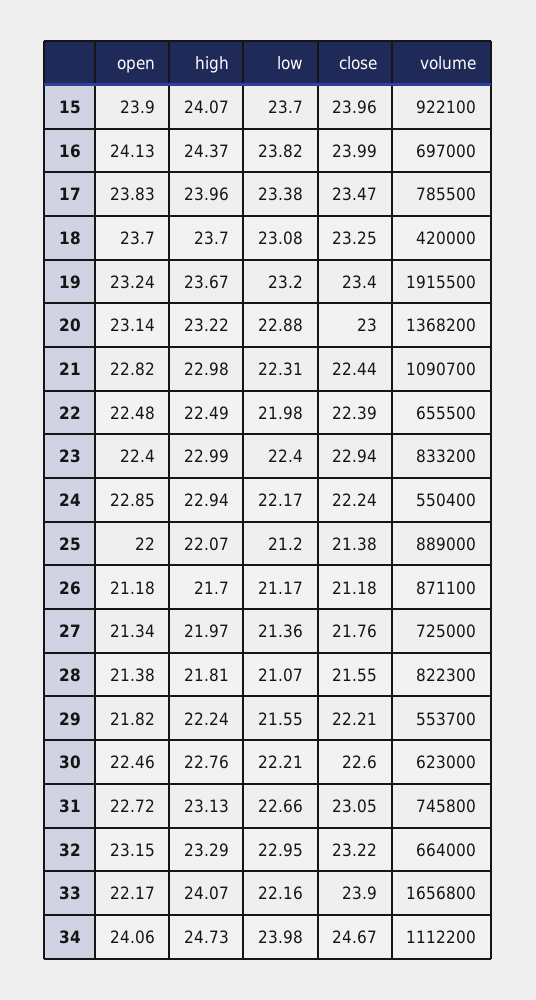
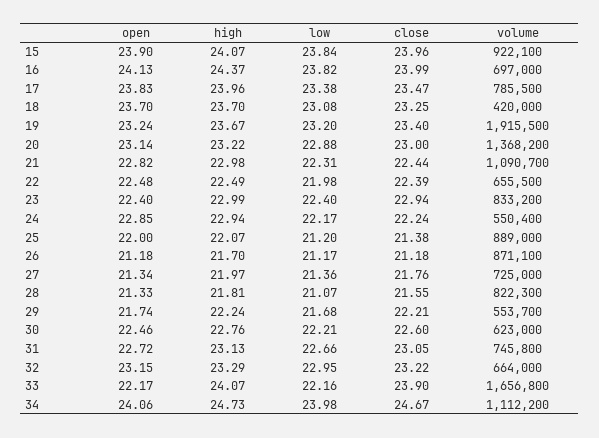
  {
    "open": {
      "15": 23.9,
      "16": 24.13,
      "17": 23.83,
      "18": 23.7,
      "19": 23.24,
      "20": 23.14,
      "21": 22.82,
      "22": 22.48,
      "23": 22.4,
      "24": 22.85,
      "25": 22,
      "26": 21.18,
      "27": 21.34,
-     "28": 21.38,
+     "28": 21.33,
-     "29": 21.82,
+     "29": 21.74,
      "30": 22.46,
      "31": 22.72,
      "32": 23.15,
      "33": 22.17,
      "34": 24.06
    },
    "high": {
      "15": 24.07,
      "16": 24.37,
      "17": 23.96,
      "18": 23.7,
      "19": 23.67,
      "20": 23.22,
      "21": 22.98,
      "22": 22.49,
      "23": 22.99,
      "24": 22.94,
      "25": 22.07,
      "26": 21.7,
      "27": 21.97,
      "28": 21.81,
      "29": 22.24,
      "30": 22.76,
      "31": 23.13,
      "32": 23.29,
      "33": 24.07,
      "34": 24.73
    },
    "low": {
-     "15": 23.7,
+     "15": 23.84,
      "16": 23.82,
      "17": 23.38,
      "18": 23.08,
      "19": 23.2,
      "20": 22.88,
      "21": 22.31,
      "22": 21.98,
      "23": 22.4,
      "24": 22.17,
      "25": 21.2,
      "26": 21.17,
      "27": 21.36,
      "28": 21.07,
-     "29": 21.55,
+     "29": 21.68,
      "30": 22.21,
      "31": 22.66,
      "32": 22.95,
      "33": 22.16,
      "34": 23.98
    },
    "close": {
      "15": 23.96,
      "16": 23.99,
      "17": 23.47,
      "18": 23.25,
      "19": 23.4,
      "20": 23,
      "21": 22.44,
      "22": 22.39,
      "23": 22.94,
      "24": 22.24,
      "25": 21.38,
      "26": 21.18,
      "27": 21.76,
      "28": 21.55,
      "29": 22.21,
      "30": 22.6,
      "31": 23.05,
      "32": 23.22,
      "33": 23.9,
      "34": 24.67
    },
    "volume": {
      "15": 922100,
      "16": 697000,
      "17": 785500,
      "18": 420000,
      "19": 1915500,
      "20": 1368200,
      "21": 1090700,
      "22": 655500,
      "23": 833200,
      "24": 550400,
      "25": 889000,
      "26": 871100,
      "27": 725000,
      "28": 822300,
      "29": 553700,
      "30": 623000,
      "31": 745800,
      "32": 664000,
      "33": 1656800,
      "34": 1112200
    }
  }

